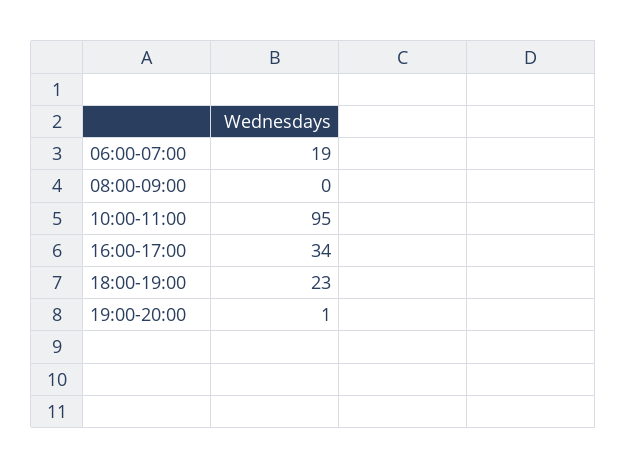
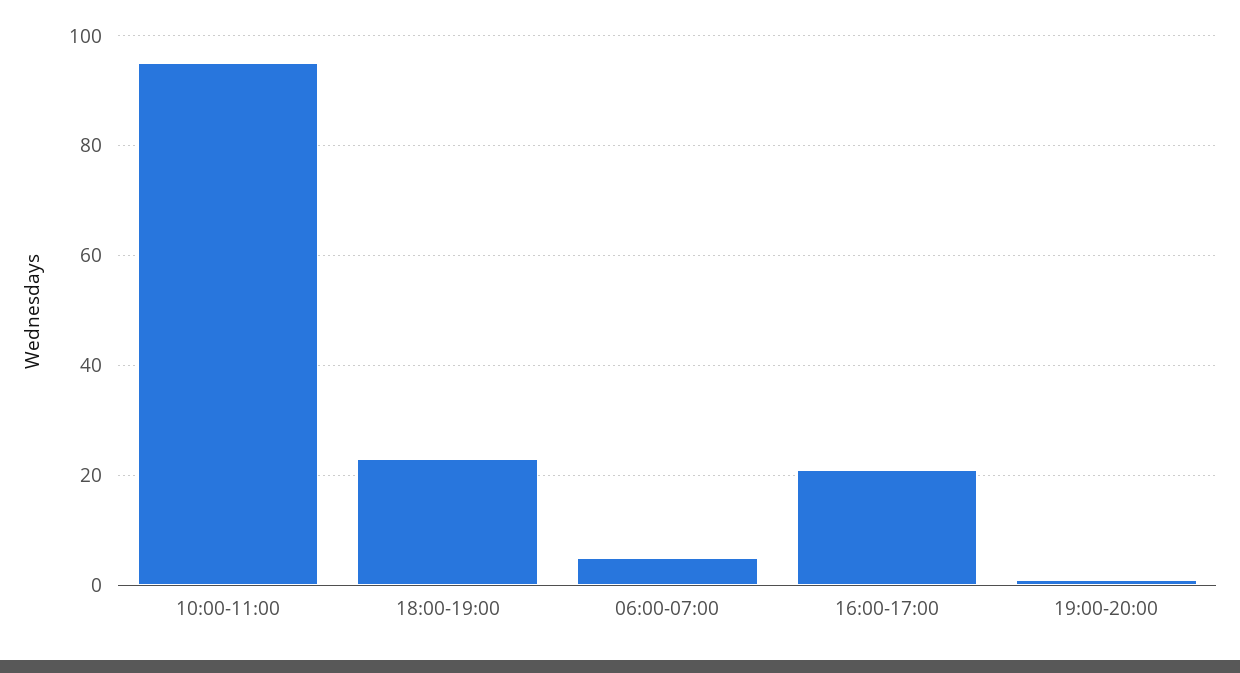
  {
-   "06:00-07:00": 19,
+   "06:00-07:00": 5,
-   "08:00-09:00": 0,
    "10:00-11:00": 95,
-   "16:00-17:00": 34,
+   "16:00-17:00": 20,
    "18:00-19:00": 23,
    "19:00-20:00": 1
  }

